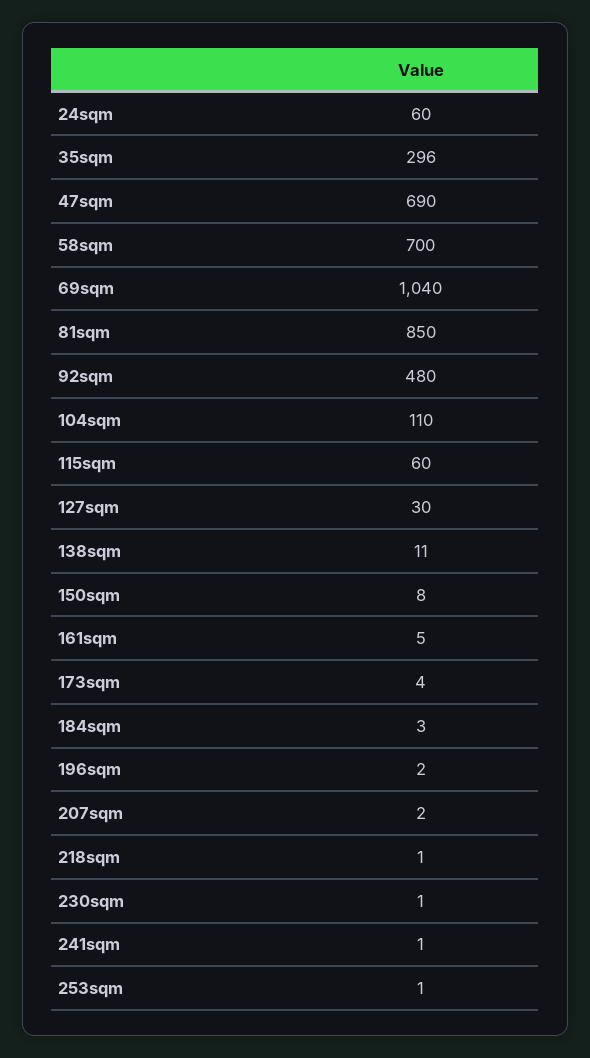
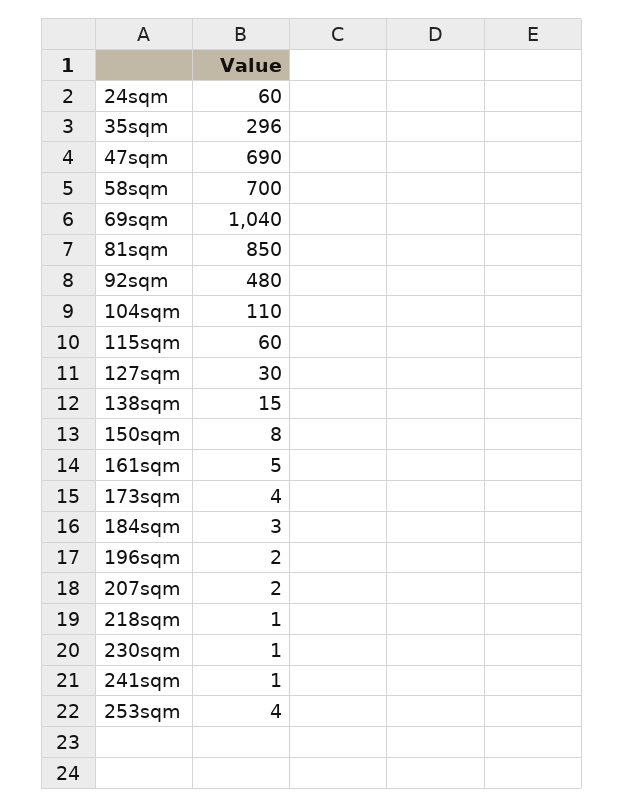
  {
    "24sqm": 60,
    "35sqm": 296,
    "47sqm": 690,
    "58sqm": 700,
    "69sqm": 1040,
    "81sqm": 850,
    "92sqm": 480,
    "104sqm": 110,
    "115sqm": 60,
    "127sqm": 30,
-   "138sqm": 11,
+   "138sqm": 15,
    "150sqm": 8,
    "161sqm": 5,
    "173sqm": 4,
    "184sqm": 3,
    "196sqm": 2,
    "207sqm": 2,
    "218sqm": 1,
    "230sqm": 1,
    "241sqm": 1,
-   "253sqm": 1
+   "253sqm": 4
  }

